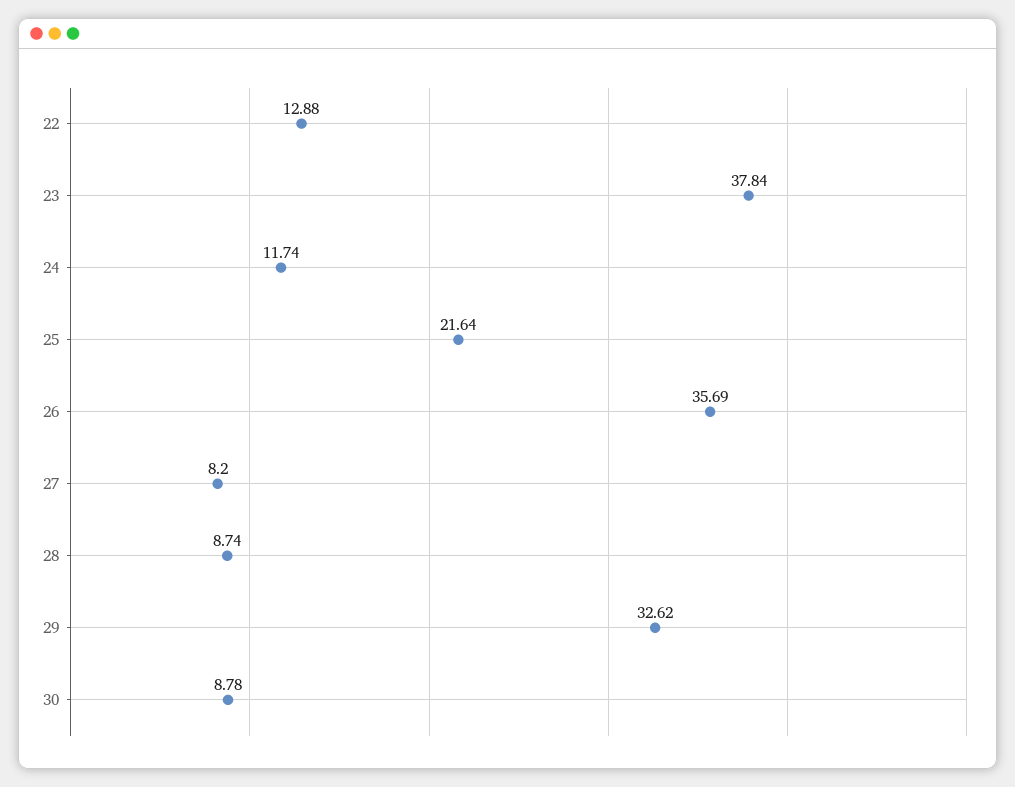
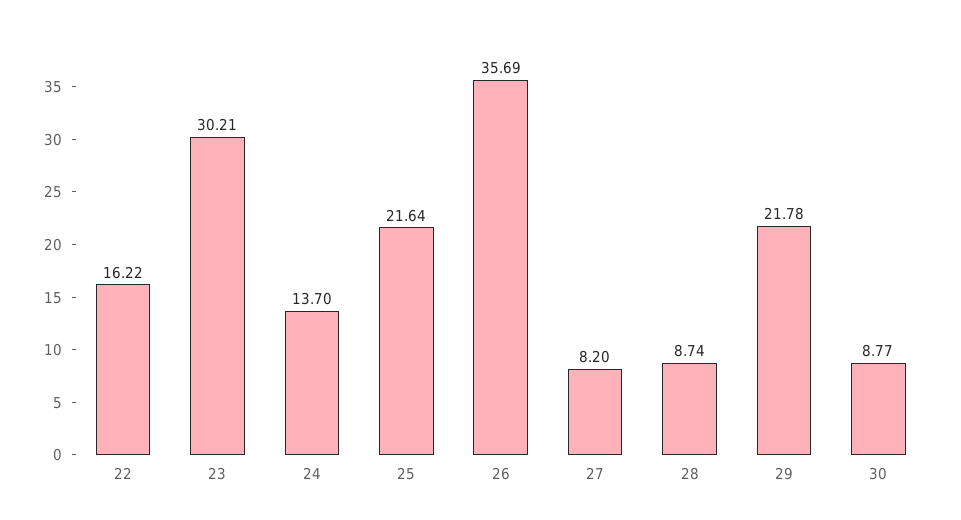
  {
-   "22": 12.88,
+   "22": 16.22,
-   "23": 37.84,
+   "23": 30.21,
-   "24": 11.74,
+   "24": 13.7,
    "25": 21.64,
    "26": 35.69,
    "27": 8.2,
    "28": 8.74,
-   "29": 32.62,
+   "29": 21.78,
-   "30": 8.78
+   "30": 8.77
  }

